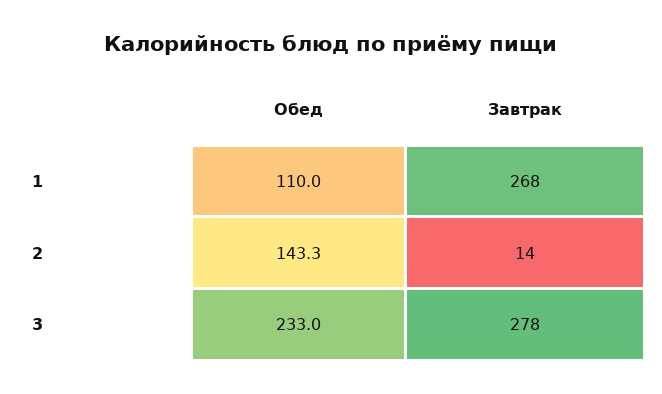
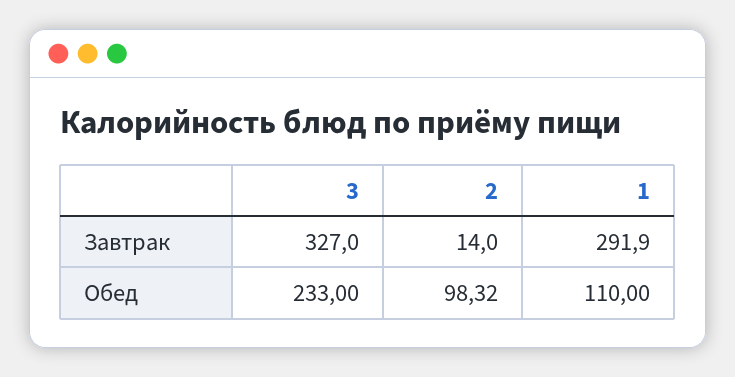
  {
    "Обед": {
      "1": 110,
-     "2": 143.3,
+     "2": 98.32,
      "3": 233
    },
    "Завтрак": {
-     "1": 268,
+     "1": 291.9,
      "2": 14,
-     "3": 278
+     "3": 327
    }
  }

